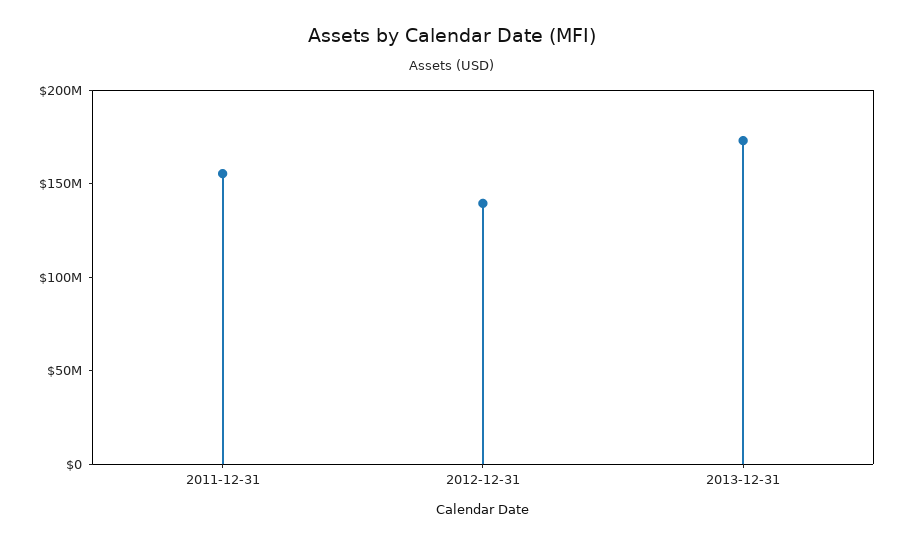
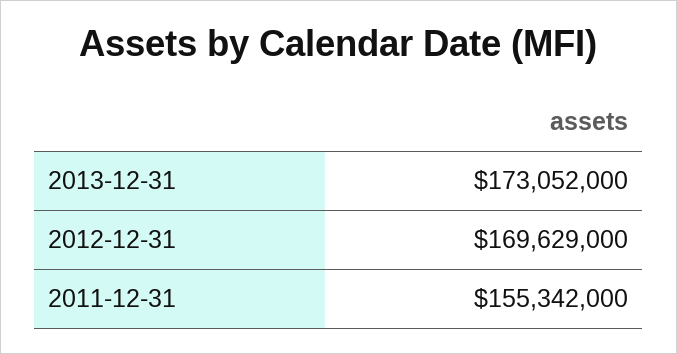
  {
    "2011-12-31": 155342000,
-   "2012-12-31": 140000000,
+   "2012-12-31": 169629000,
    "2013-12-31": 173052000
  }

